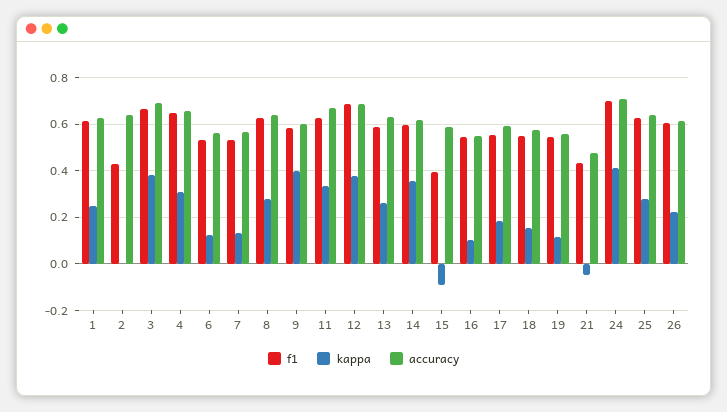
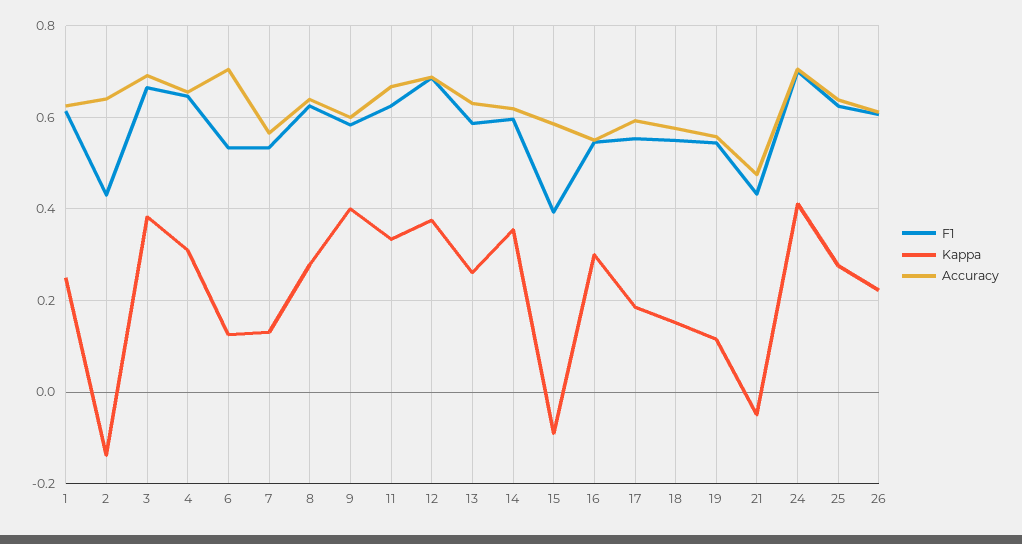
  {
    "f1": {
      "1": 0.62,
      "2": 0.44,
      "3": 0.66,
      "4": 0.64,
      "6": 0.54,
      "7": 0.54,
      "8": 0.62,
      "9": 0.58,
      "11": 0.62,
      "12": 0.68,
      "13": 0.58,
      "14": 0.6,
      "15": 0.4,
      "16": 0.54,
      "17": 0.56,
      "18": 0.54,
      "19": 0.54,
      "21": 0.44,
      "24": 0.7,
      "25": 0.62,
      "26": 0.6
    },
    "kappa": {
      "1": 0.26,
-     "2": 0,
+     "2": -0.14,
      "3": 0.38,
      "4": 0.3,
      "6": 0.12,
      "7": 0.14,
      "8": 0.28,
      "9": 0.4,
      "11": 0.34,
      "12": 0.38,
      "13": 0.26,
      "14": 0.36,
      "15": -0.1,
-     "16": 0.1,
+     "16": 0.3,
      "17": 0.18,
      "18": 0.16,
      "19": 0.12,
      "21": -0.06,
      "24": 0.42,
      "25": 0.28,
      "26": 0.22
    },
    "accuracy": {
      "1": 0.62,
      "2": 0.64,
      "3": 0.7,
      "4": 0.66,
-     "6": 0.55,
+     "6": 0.7,
      "7": 0.56,
      "8": 0.64,
      "9": 0.6,
      "11": 0.66,
      "12": 0.68,
      "13": 0.64,
      "14": 0.62,
      "15": 0.58,
      "16": 0.56,
      "17": 0.6,
      "18": 0.58,
      "19": 0.56,
      "21": 0.48,
      "24": 0.7,
      "25": 0.64,
      "26": 0.62
    }
  }

